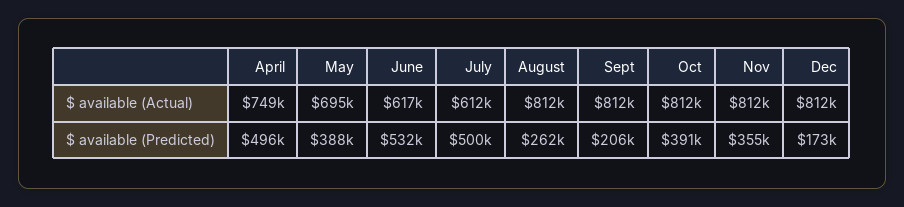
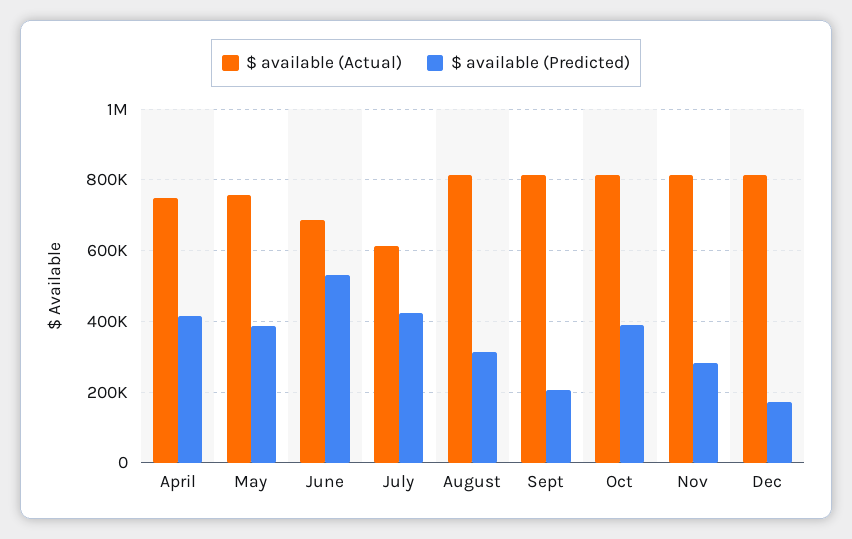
  {
    "$ available (Actual)": {
      "April": 749000,
-     "May": 695000,
+     "May": 760000,
-     "June": 617000,
+     "June": 680000,
      "July": 612000,
      "August": 812000,
      "Sept": 812000,
      "Oct": 812000,
      "Nov": 812000,
      "Dec": 812000
    },
    "$ available (Predicted)": {
-     "April": 496000,
+     "April": 420000,
      "May": 388000,
      "June": 532000,
-     "July": 500000,
+     "July": 420000,
-     "August": 262000,
+     "August": 320000,
      "Sept": 206000,
      "Oct": 391000,
-     "Nov": 355000,
+     "Nov": 280000,
      "Dec": 173000
    }
  }

